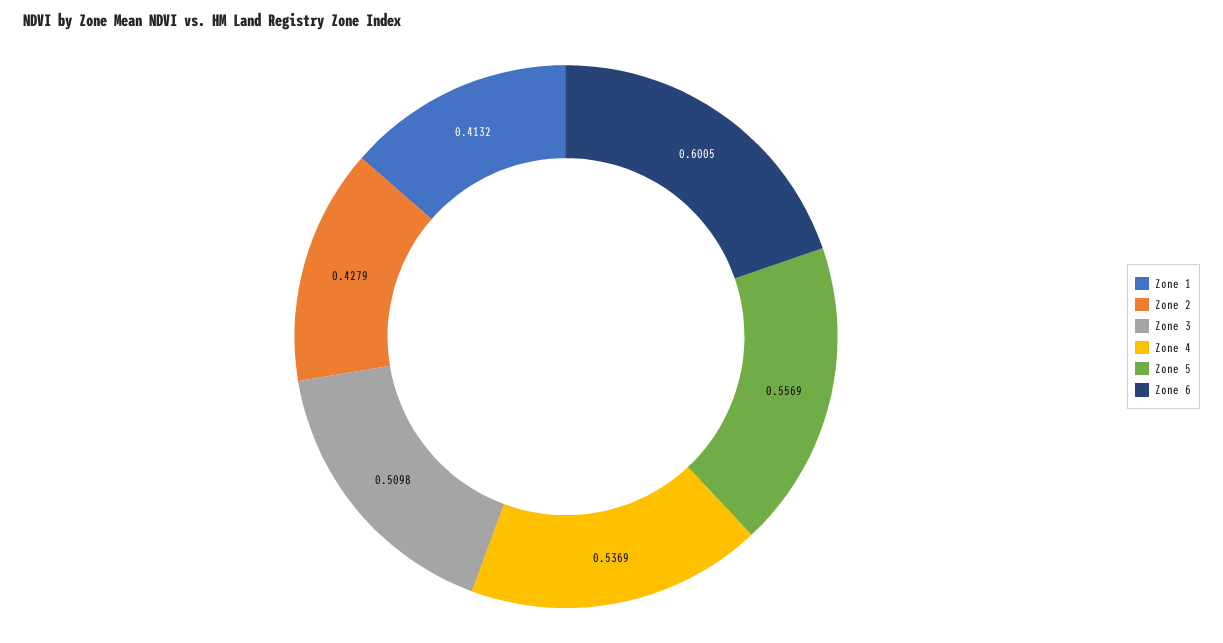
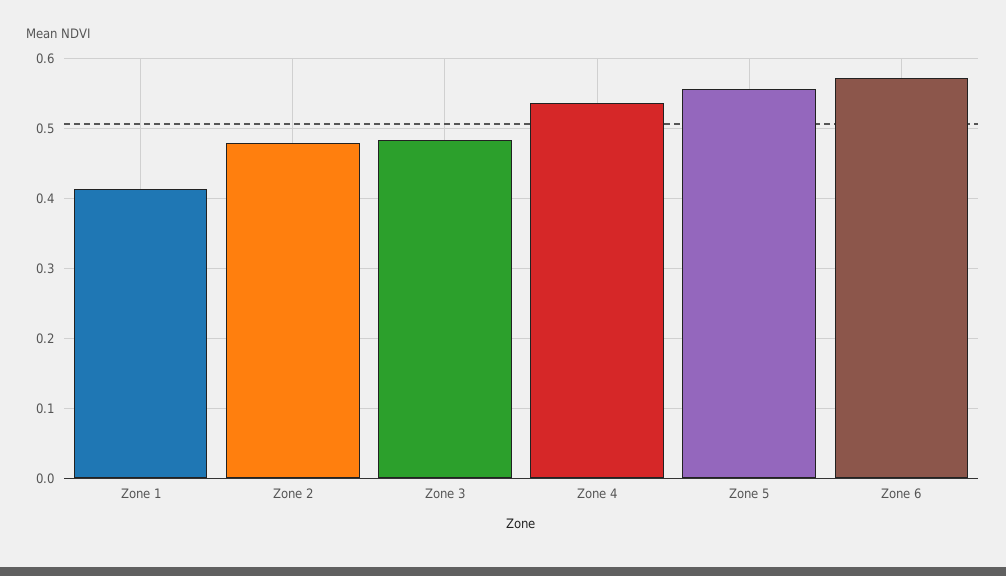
  {
    "Zone 1": 0.4132,
-   "Zone 2": 0.4279,
+   "Zone 2": 0.48,
-   "Zone 3": 0.5098,
+   "Zone 3": 0.48,
    "Zone 4": 0.5369,
    "Zone 5": 0.5569,
-   "Zone 6": 0.6005
+   "Zone 6": 0.57
  }

